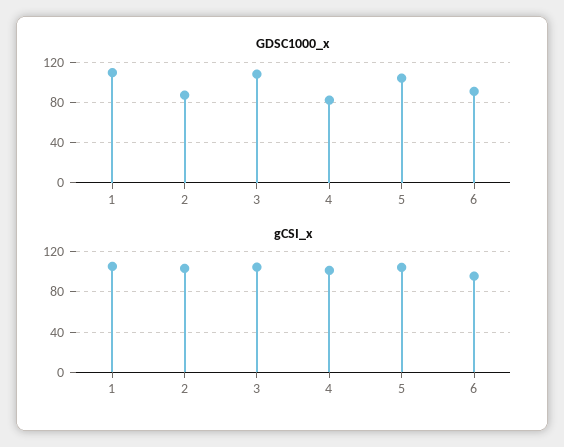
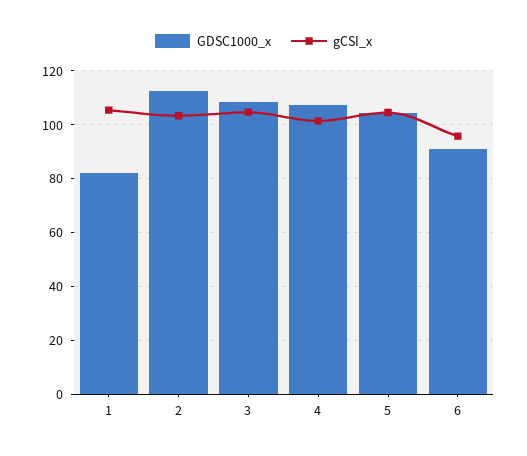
  {
    "GDSC1000_x": {
-     "1": 110,
+     "1": 82.5,
-     "2": 90,
+     "2": 112.5,
      "3": 107.5,
-     "4": 80,
+     "4": 107.5,
      "5": 105,
      "6": 90
    },
    "gCSI_x": {
      "1": 105,
      "2": 102.5,
      "3": 105,
      "4": 102.5,
      "5": 105,
      "6": 95
    }
  }

